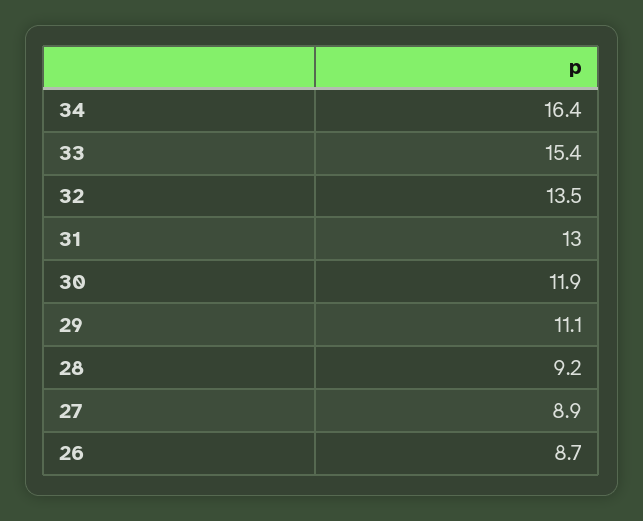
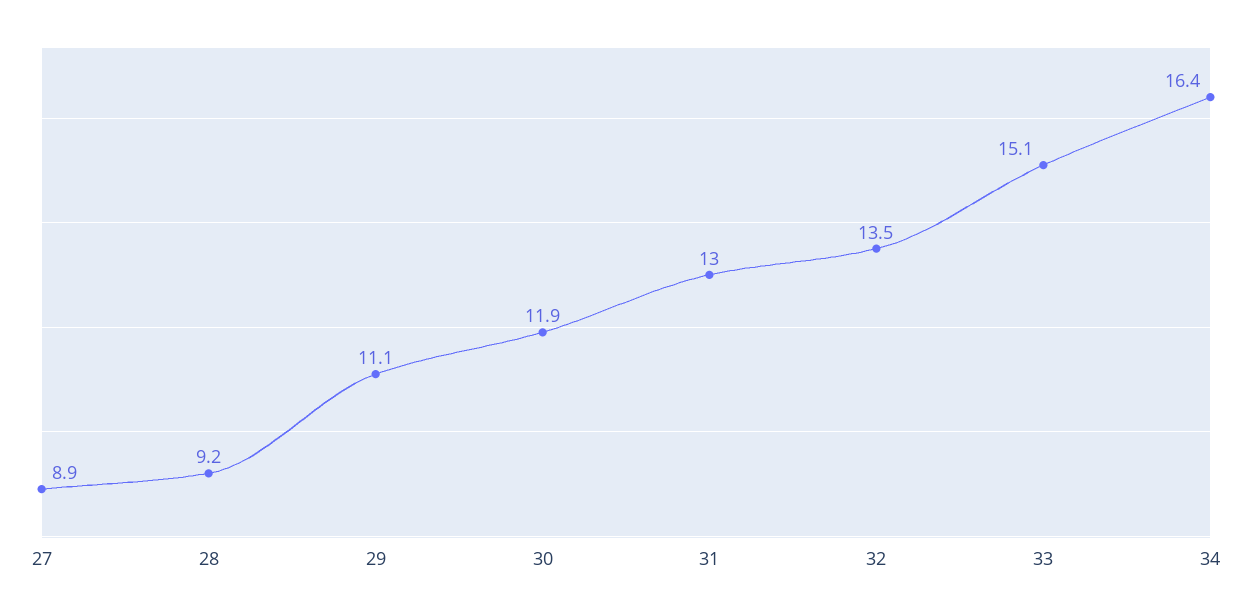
  {
    "34": 16.4,
-   "33": 15.4,
+   "33": 15.1,
    "32": 13.5,
    "31": 13,
    "30": 11.9,
    "29": 11.1,
    "28": 9.2,
-   "27": 8.9,
+   "27": 8.9
-   "26": 8.7
  }

